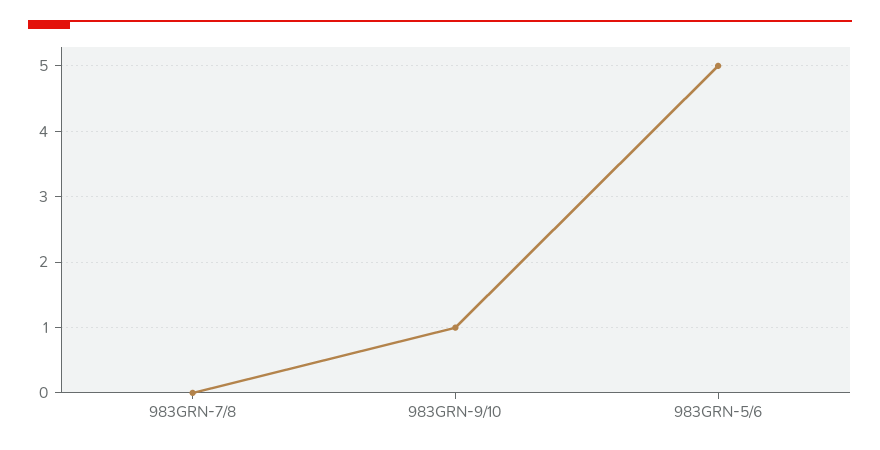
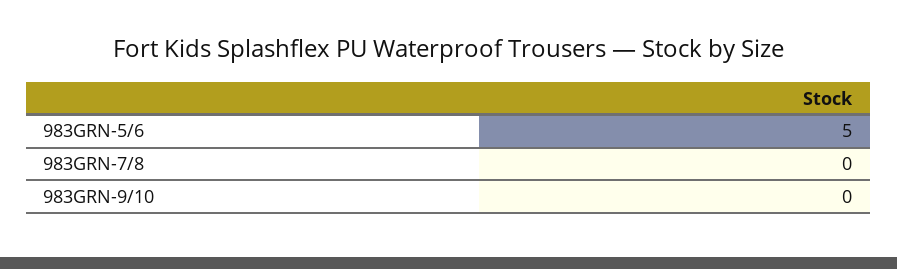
  {
    "983GRN-7/8": 0,
-   "983GRN-9/10": 1,
+   "983GRN-9/10": 0,
    "983GRN-5/6": 5
  }

